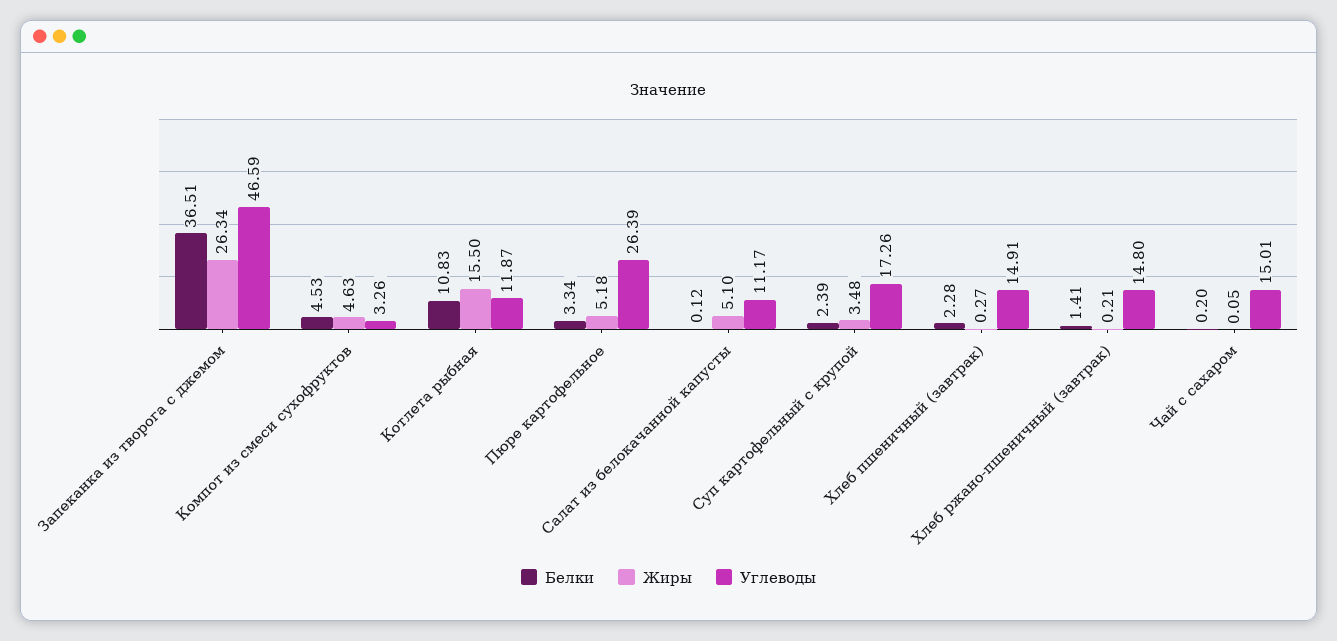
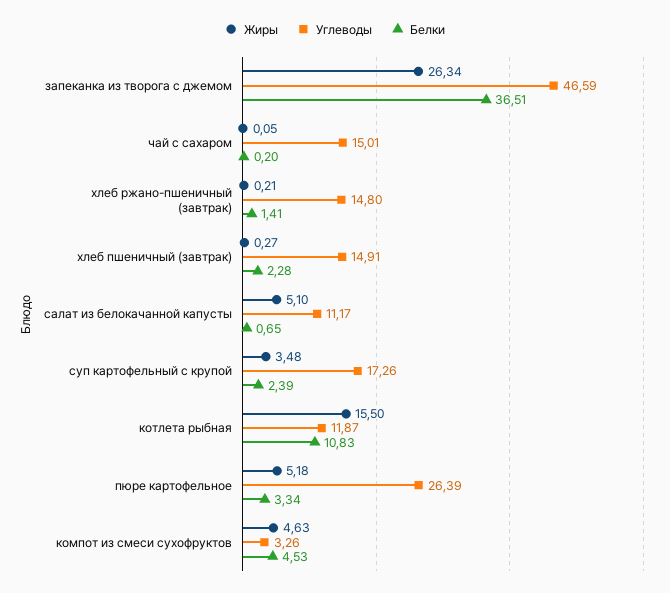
  {
    "Белки": {
      "Запеканка из творога с джемом": 36.51,
      "Компот из смеси сухофруктов": 4.53,
      "Котлета рыбная": 10.83,
      "Пюре картофельное": 3.34,
-     "Салат из белокачанной капусты": 0.12,
+     "Салат из белокачанной капусты": 0.65,
      "Суп картофельный с крупой": 2.39,
      "Хлеб пшеничный (завтрак)": 2.28,
      "Хлеб ржано-пшеничный (завтрак)": 1.41,
      "Чай с сахаром": 0.2
    },
    "Жиры": {
      "Запеканка из творога с джемом": 26.34,
      "Компот из смеси сухофруктов": 4.63,
      "Котлета рыбная": 15.5,
      "Пюре картофельное": 5.18,
      "Салат из белокачанной капусты": 5.1,
      "Суп картофельный с крупой": 3.48,
      "Хлеб пшеничный (завтрак)": 0.27,
      "Хлеб ржано-пшеничный (завтрак)": 0.21,
      "Чай с сахаром": 0.05
    },
    "Углеводы": {
      "Запеканка из творога с джемом": 46.59,
      "Компот из смеси сухофруктов": 3.26,
      "Котлета рыбная": 11.87,
      "Пюре картофельное": 26.39,
      "Салат из белокачанной капусты": 11.17,
      "Суп картофельный с крупой": 17.26,
      "Хлеб пшеничный (завтрак)": 14.91,
      "Хлеб ржано-пшеничный (завтрак)": 14.8,
      "Чай с сахаром": 15.01
    }
  }

